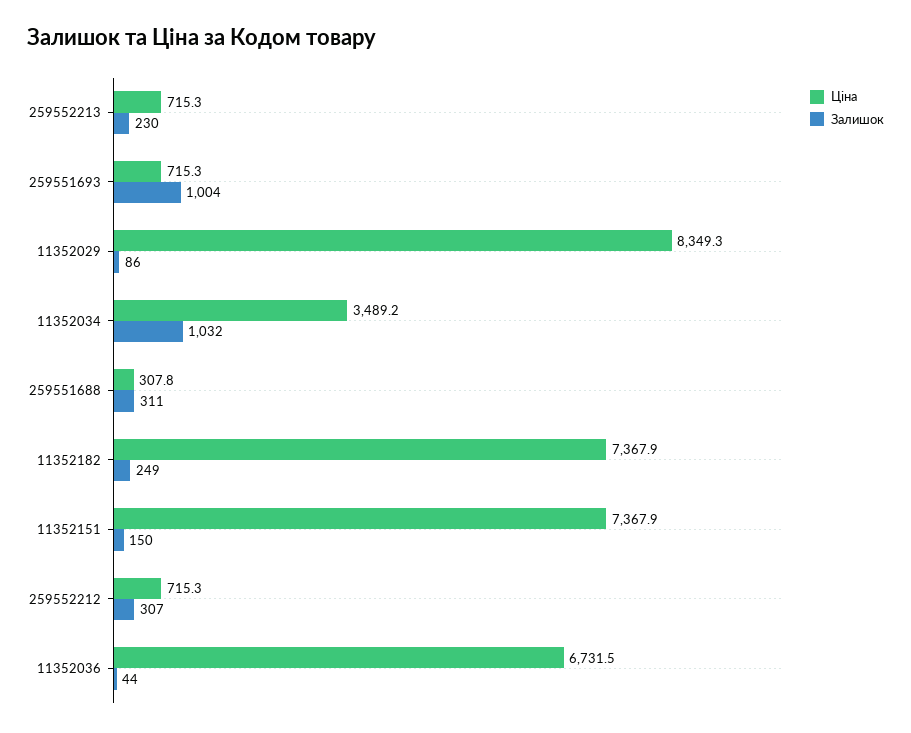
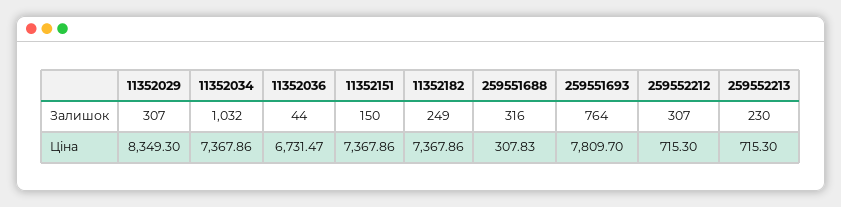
  {
    "Ціна": {
      "259552213": 715.3,
-     "259551693": 715.3,
+     "259551693": 7809.7,
      "11352029": 8349.3,
-     "11352034": 3489.2,
+     "11352034": 7367.86,
      "259551688": 307.83,
      "11352182": 7367.86,
      "11352151": 7367.86,
      "259552212": 715.3,
      "11352036": 6731.47
    },
    "Залишок": {
      "259552213": 230,
-     "259551693": 1004,
+     "259551693": 764,
-     "11352029": 86,
+     "11352029": 307,
      "11352034": 1032,
-     "259551688": 311,
+     "259551688": 316,
      "11352182": 249,
      "11352151": 150,
      "259552212": 307,
      "11352036": 44
    }
  }

